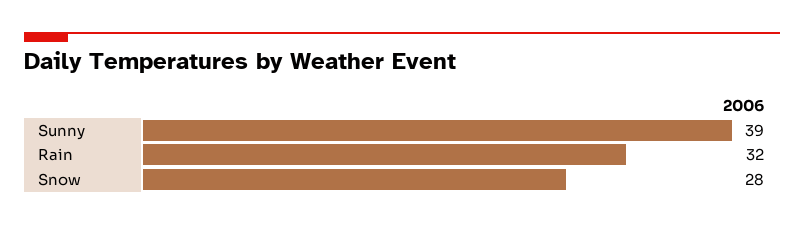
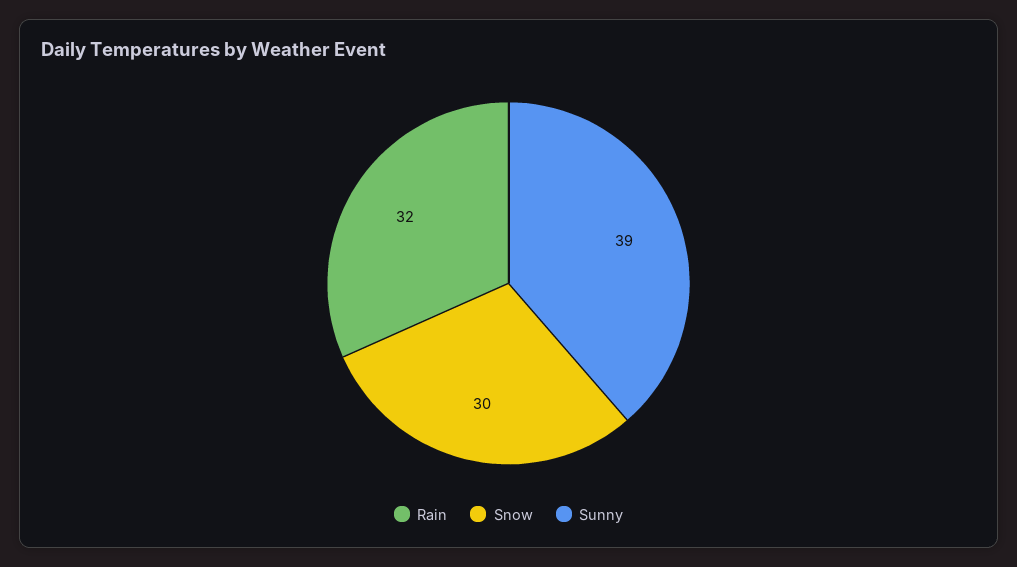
  {
    "Sunny": 39,
    "Rain": 32,
-   "Snow": 28
+   "Snow": 30
  }

